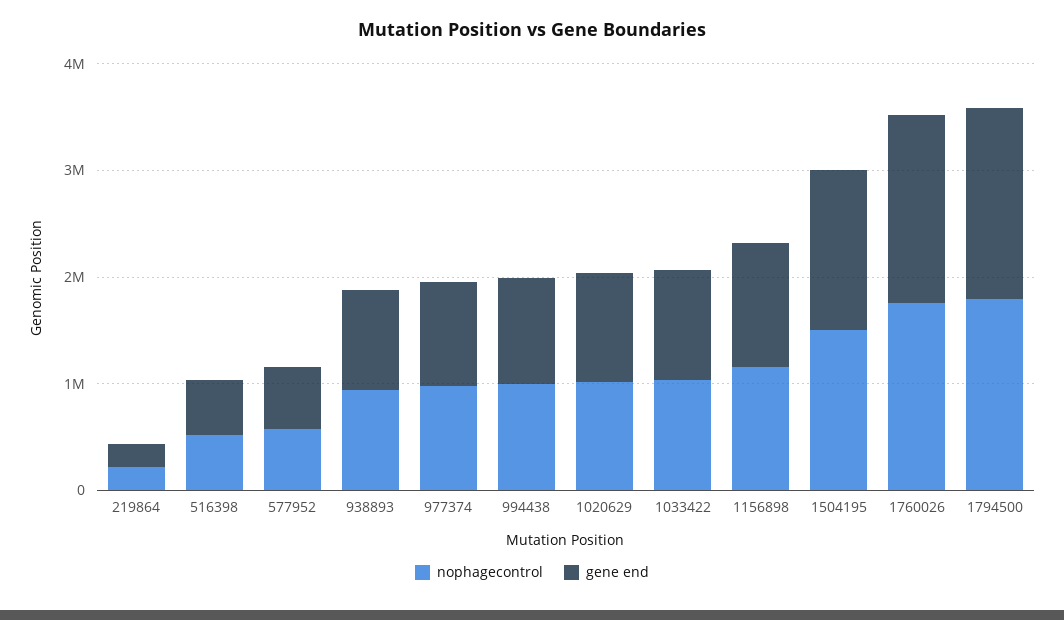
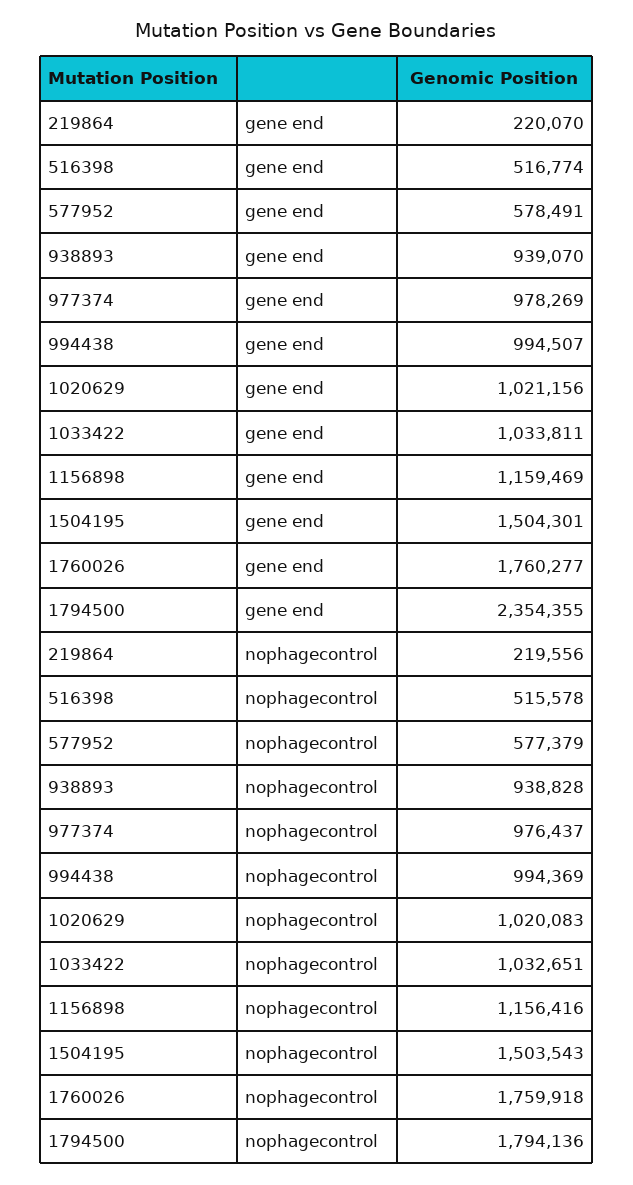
  {
    "nophagecontrol": {
      "219864": 219556,
      "516398": 515578,
      "577952": 577379,
      "938893": 938828,
      "977374": 976437,
      "994438": 994369,
      "1020629": 1020083,
      "1033422": 1032651,
      "1156898": 1156416,
      "1504195": 1503543,
      "1760026": 1759918,
      "1794500": 1794136
    },
    "gene end": {
      "219864": 220070,
      "516398": 516774,
      "577952": 578491,
      "938893": 939070,
      "977374": 978269,
      "994438": 994507,
      "1020629": 1021156,
      "1033422": 1033811,
      "1156898": 1159469,
      "1504195": 1504301,
      "1760026": 1760277,
-     "1794500": 1800000
+     "1794500": 2354355
    }
  }

